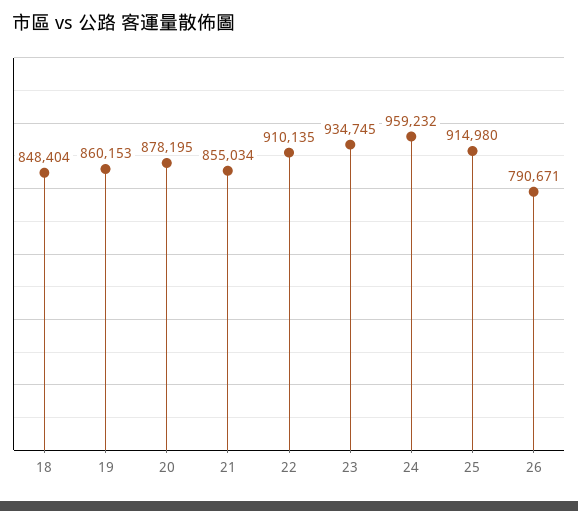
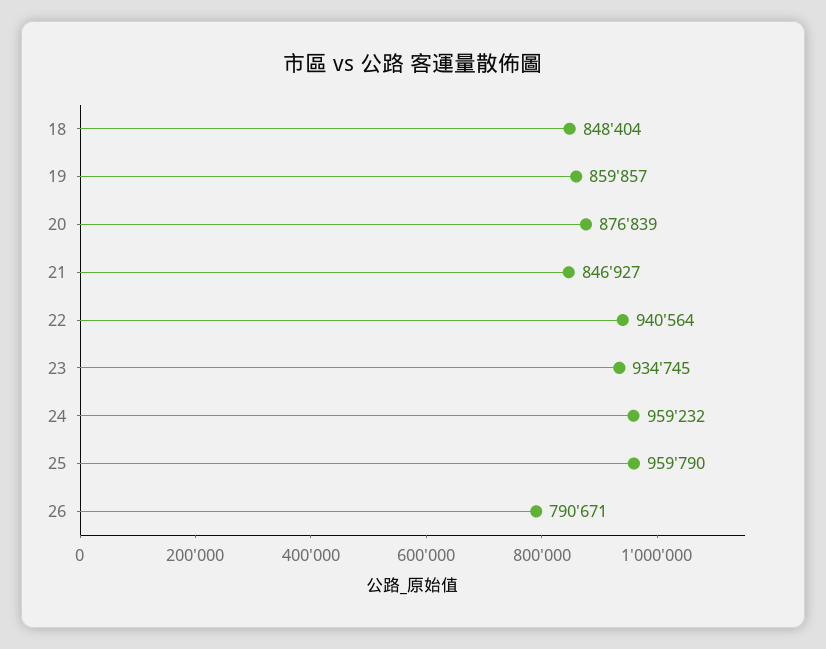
  {
    "18": 848404,
-   "19": 860153,
+   "19": 859857,
-   "20": 878195,
+   "20": 876839,
-   "21": 855034,
+   "21": 846927,
-   "22": 910135,
+   "22": 940564,
    "23": 934745,
    "24": 959232,
-   "25": 914980,
+   "25": 959790,
    "26": 790671
  }

